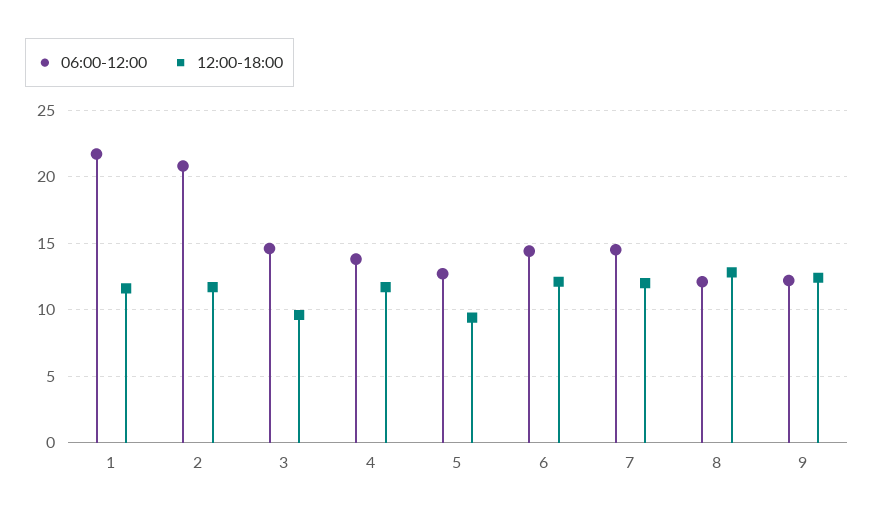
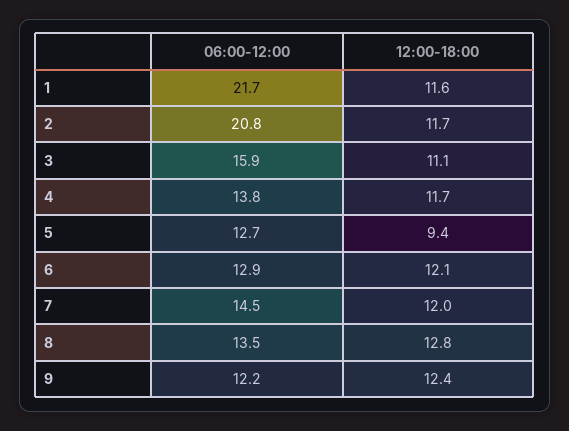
  {
    "06:00-12:00": {
      "1": 21.7,
      "2": 20.8,
-     "3": 14.5,
+     "3": 15.9,
      "4": 13.8,
      "5": 12.7,
-     "6": 14.5,
+     "6": 12.9,
      "7": 14.5,
-     "8": 12,
+     "8": 13.5,
      "9": 12.2
    },
    "12:00-18:00": {
      "1": 11.6,
      "2": 11.7,
-     "3": 9.5,
+     "3": 11.1,
      "4": 11.7,
      "5": 9.4,
      "6": 12.1,
      "7": 12,
      "8": 12.8,
      "9": 12.4
    }
  }

